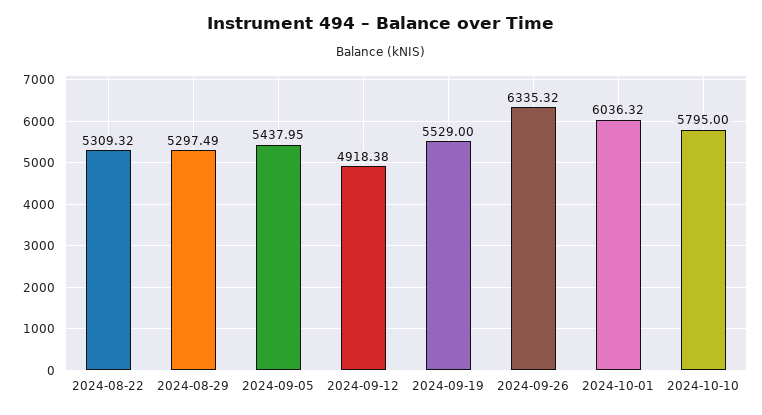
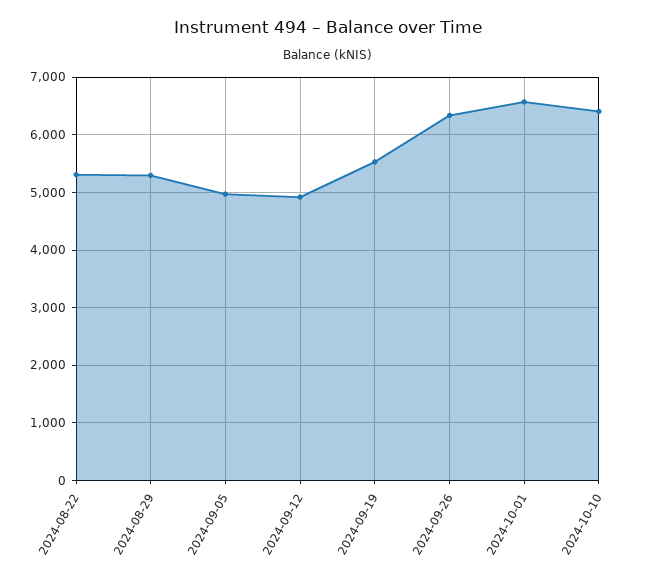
  {
    "2024-08-22": 5309.32,
    "2024-08-29": 5297.49,
-   "2024-09-05": 5437.95,
+   "2024-09-05": 5000,
    "2024-09-12": 4918.38,
    "2024-09-19": 5529,
    "2024-09-26": 6335.32,
-   "2024-10-01": 6036.32,
+   "2024-10-01": 6600,
-   "2024-10-10": 5795
+   "2024-10-10": 6400
  }

